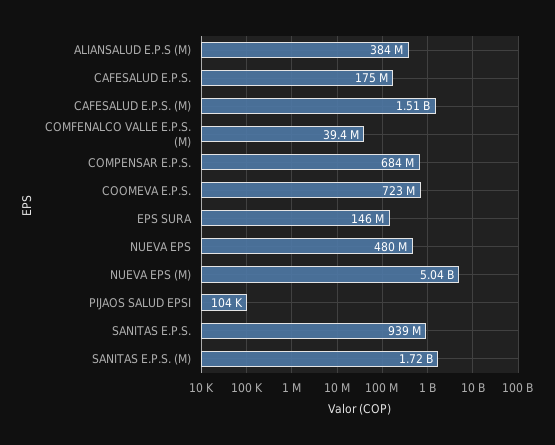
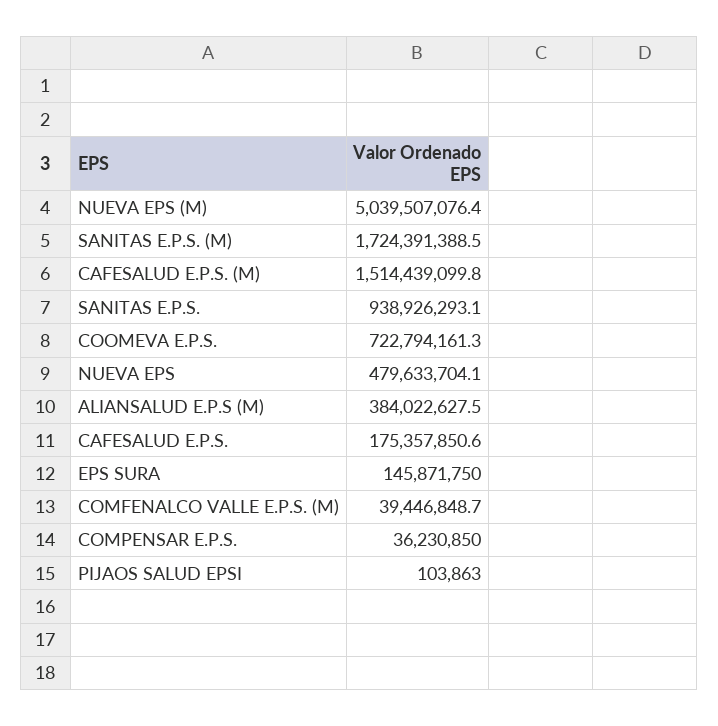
  {
    "ALIANSALUD E.P.S (M)": 384022627.5,
    "CAFESALUD E.P.S.": 175357850.6,
    "CAFESALUD E.P.S. (M)": 1514439099.8,
    "COMFENALCO VALLE E.P.S. (M)": 39446848.7,
-   "COMPENSAR E.P.S.": 684000000,
+   "COMPENSAR E.P.S.": 36230850,
    "COOMEVA E.P.S.": 722794161.3,
    "EPS SURA": 145871750,
    "NUEVA EPS": 479633704.1,
    "NUEVA EPS (M)": 5039507076.4,
    "PIJAOS SALUD EPSI": 103863,
    "SANITAS E.P.S.": 938926293.1,
    "SANITAS E.P.S. (M)": 1724391388.5
  }

